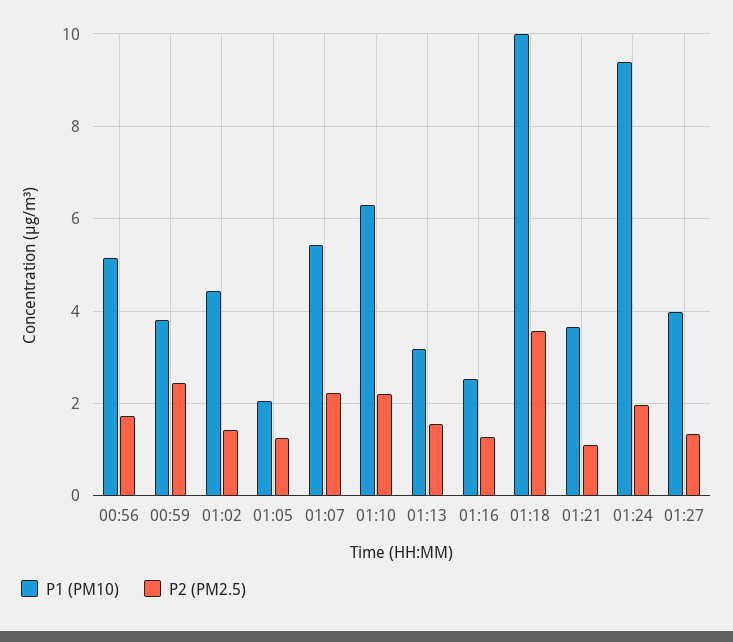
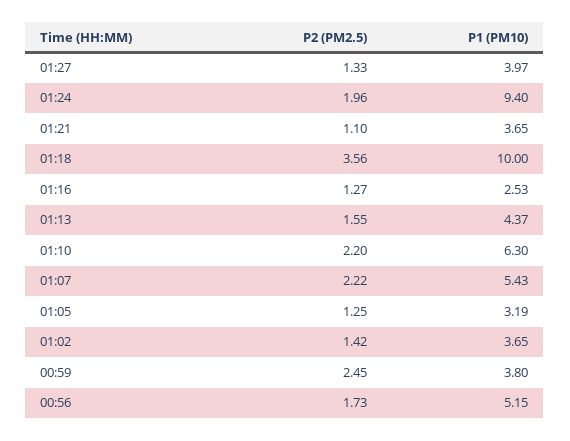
  {
    "P1 (PM10)": {
      "00:56": 5.15,
      "00:59": 3.8,
-     "01:02": 4.4,
+     "01:02": 3.65,
-     "01:05": 2,
+     "01:05": 3.19,
      "01:07": 5.43,
      "01:10": 6.3,
-     "01:13": 3.2,
+     "01:13": 4.37,
      "01:16": 2.53,
      "01:18": 10,
      "01:21": 3.65,
      "01:24": 9.4,
      "01:27": 3.97
    },
    "P2 (PM2.5)": {
      "00:56": 1.73,
      "00:59": 2.45,
      "01:02": 1.42,
      "01:05": 1.25,
      "01:07": 2.22,
      "01:10": 2.2,
      "01:13": 1.55,
      "01:16": 1.27,
      "01:18": 3.56,
      "01:21": 1.1,
      "01:24": 1.96,
      "01:27": 1.33
    }
  }

